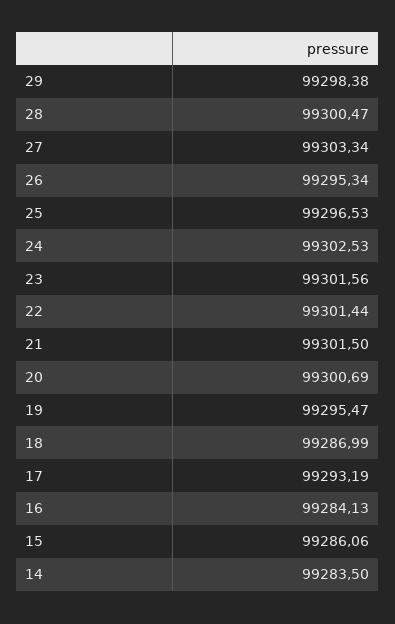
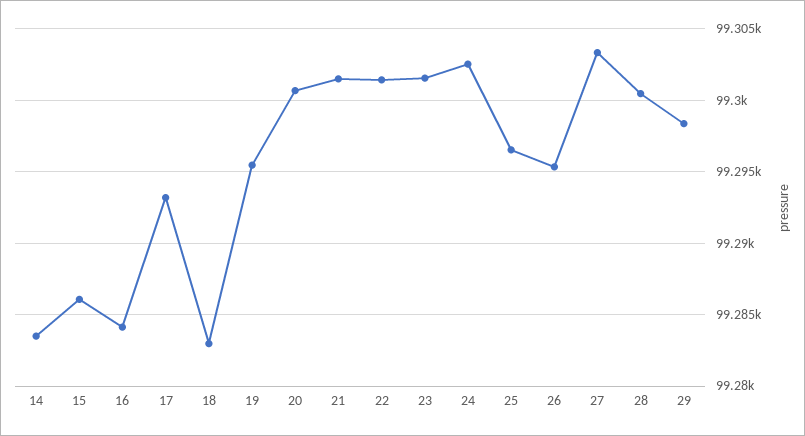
  {
    "29": 99298.38,
    "28": 99300.47,
    "27": 99303.34,
    "26": 99295.34,
    "25": 99296.53,
    "24": 99302.53,
    "23": 99301.56,
    "22": 99301.44,
    "21": 99301.5,
    "20": 99300.69,
    "19": 99295.47,
-   "18": 99286.99,
+   "18": 99283,
    "17": 99293.19,
    "16": 99284.13,
    "15": 99286.06,
    "14": 99283.5
  }

